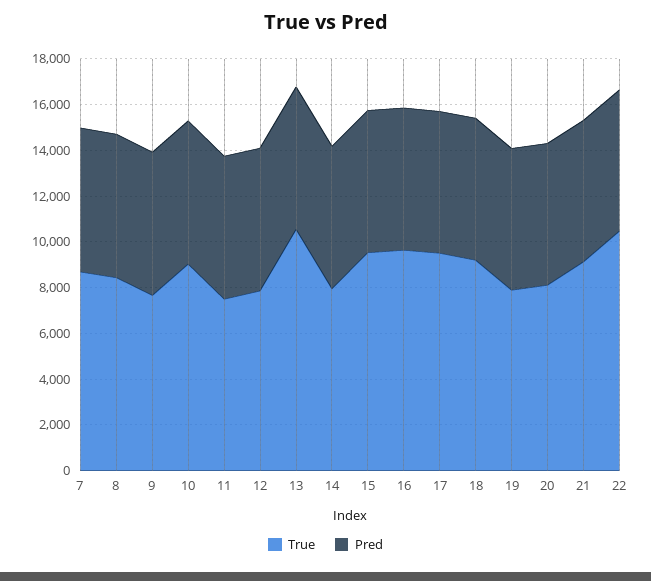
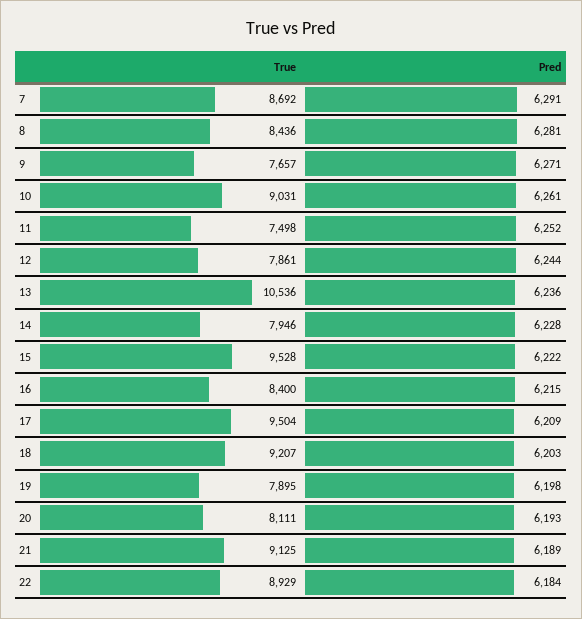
  {
    "True": {
      "7": 8692,
      "8": 8436,
      "9": 7657,
      "10": 9031,
      "11": 7498,
      "12": 7861,
      "13": 10536,
      "14": 7946,
      "15": 9528,
-     "16": 9500,
+     "16": 8400,
      "17": 9504,
      "18": 9207,
      "19": 7895,
      "20": 8111,
      "21": 9125,
-     "22": 10500
+     "22": 8929
    },
    "Pred": {
      "7": 6291,
      "8": 6281,
      "9": 6271,
      "10": 6261,
      "11": 6252,
      "12": 6244,
      "13": 6236,
      "14": 6228,
      "15": 6222,
      "16": 6215,
      "17": 6209,
      "18": 6203,
      "19": 6198,
      "20": 6193,
      "21": 6189,
      "22": 6184
    }
  }

